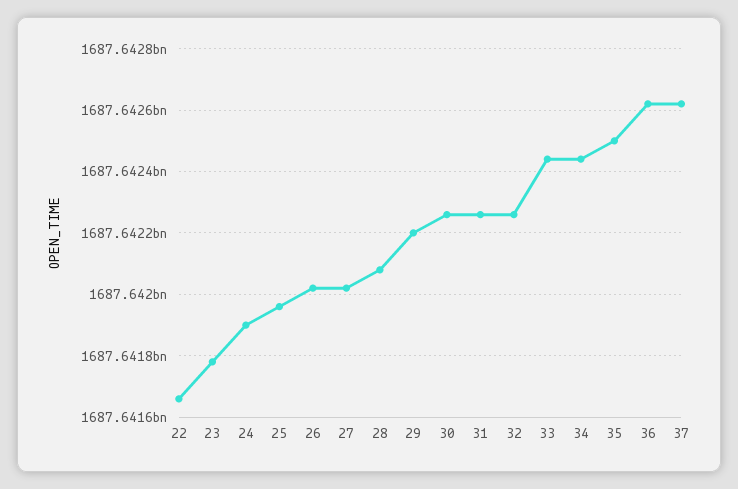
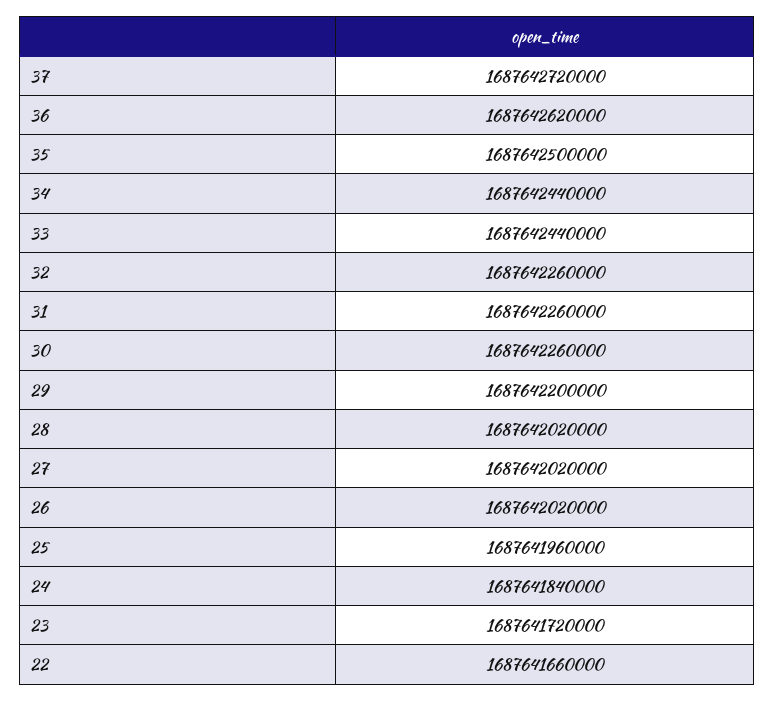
  {
    "22": 1687641660000,
-   "23": 1687641780000,
+   "23": 1687641720000,
-   "24": 1687641900000,
+   "24": 1687641840000,
    "25": 1687641960000,
    "26": 1687642020000,
    "27": 1687642020000,
-   "28": 1687642080000,
+   "28": 1687642020000,
    "29": 1687642200000,
    "30": 1687642260000,
    "31": 1687642260000,
    "32": 1687642260000,
    "33": 1687642440000,
    "34": 1687642440000,
    "35": 1687642500000,
    "36": 1687642620000,
-   "37": 1687642620000
+   "37": 1687642720000
  }

